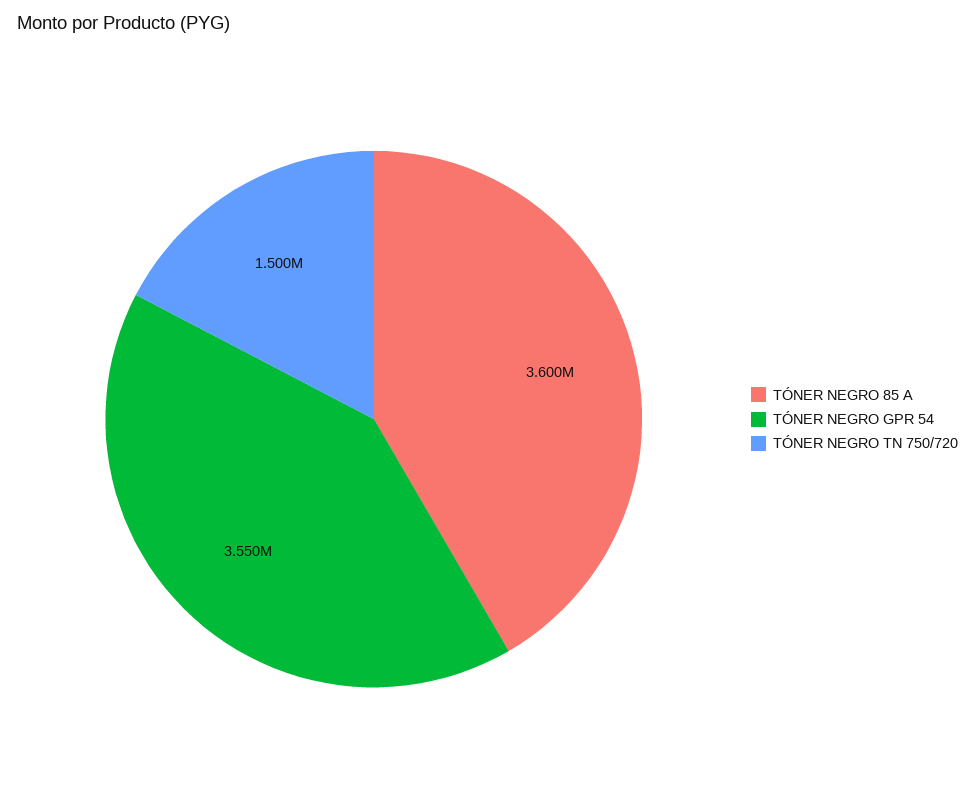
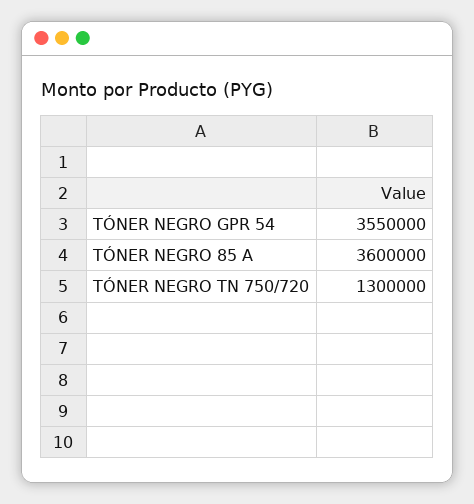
  {
    "TÓNER NEGRO 85 A": 3600000,
    "TÓNER NEGRO GPR 54": 3550000,
-   "TÓNER NEGRO TN 750/720": 1500000
+   "TÓNER NEGRO TN 750/720": 1300000
  }

